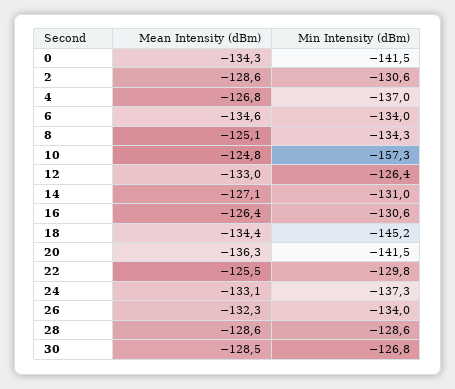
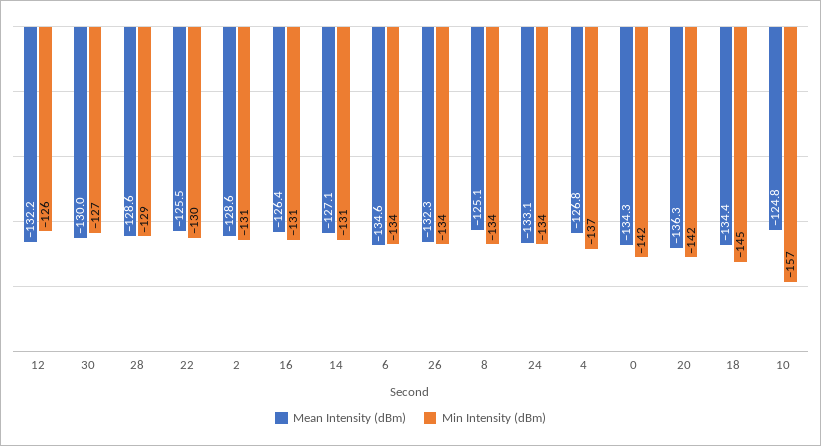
  {
    "Mean Intensity (dBm)": {
      "0": -134.3,
      "2": -128.6,
      "4": -126.8,
      "6": -134.6,
      "8": -125.1,
      "10": -124.8,
-     "12": -133,
+     "12": -132.2,
      "14": -127.1,
      "16": -126.4,
      "18": -134.4,
      "20": -136.3,
      "22": -125.5,
      "24": -133.1,
      "26": -132.3,
      "28": -128.6,
-     "30": -128.5
+     "30": -130
    },
    "Min Intensity (dBm)": {
      "0": -141.5,
      "2": -130.6,
      "4": -137,
      "6": -134,
      "8": -134.3,
      "10": -157.3,
      "12": -126.4,
      "14": -131,
      "16": -130.6,
      "18": -145.2,
      "20": -141.5,
      "22": -129.8,
-     "24": -137.3,
+     "24": -134,
      "26": -134,
      "28": -128.6,
      "30": -126.8
    }
  }

